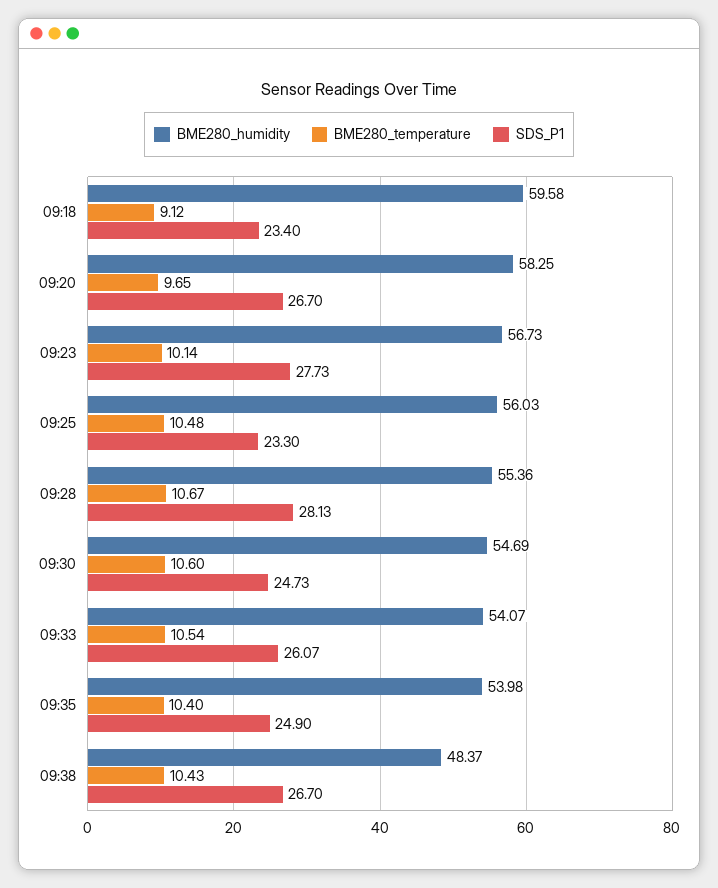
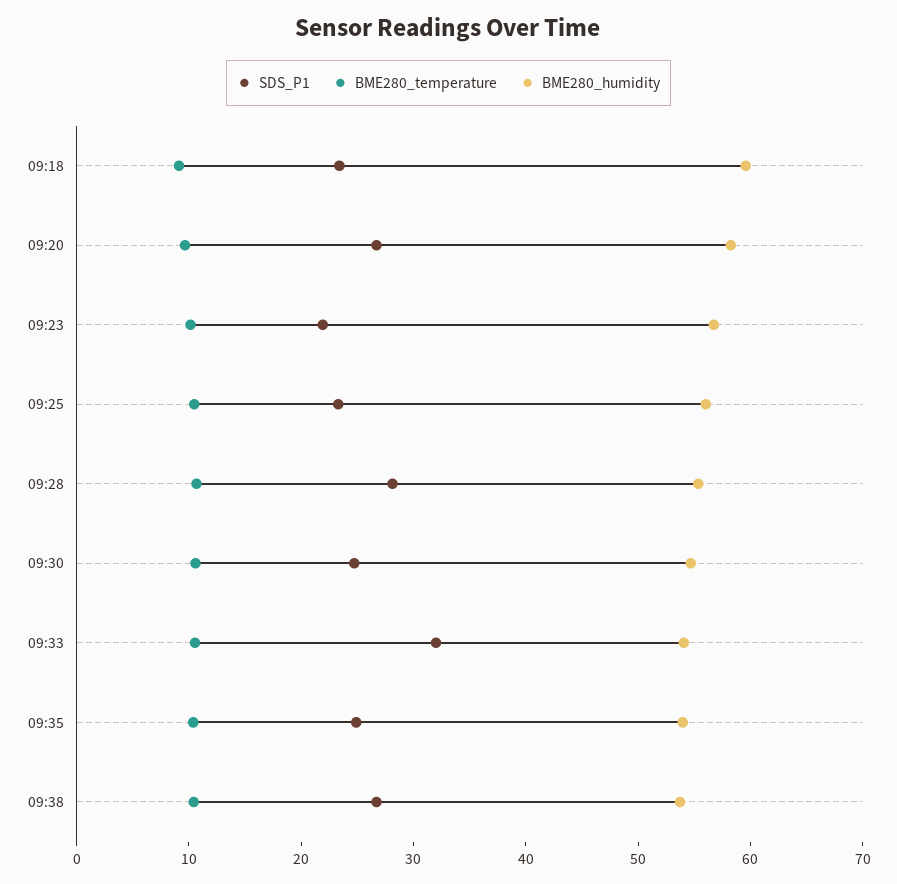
  {
    "BME280_humidity": {
      "09:18": 59.58,
      "09:20": 58.25,
      "09:23": 56.73,
      "09:25": 56.03,
      "09:28": 55.36,
      "09:30": 54.69,
      "09:33": 54.07,
      "09:35": 53.98,
-     "09:38": 48.37
+     "09:38": 54
    },
    "BME280_temperature": {
      "09:18": 9.12,
      "09:20": 9.65,
      "09:23": 10.14,
      "09:25": 10.48,
      "09:28": 10.67,
      "09:30": 10.6,
      "09:33": 10.54,
      "09:35": 10.4,
      "09:38": 10.43
    },
    "SDS_P1": {
      "09:18": 23.4,
      "09:20": 26.7,
-     "09:23": 27.73,
+     "09:23": 22,
      "09:25": 23.3,
      "09:28": 28.13,
      "09:30": 24.73,
-     "09:33": 26.07,
+     "09:33": 32,
      "09:35": 24.9,
      "09:38": 26.7
    }
  }

